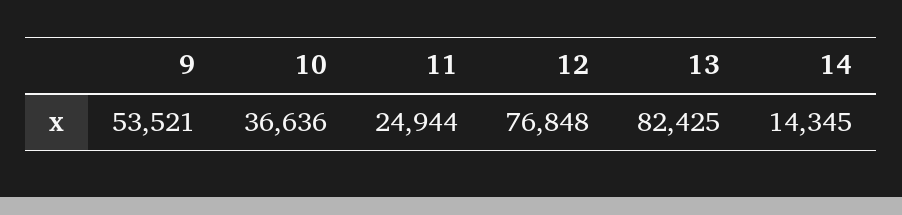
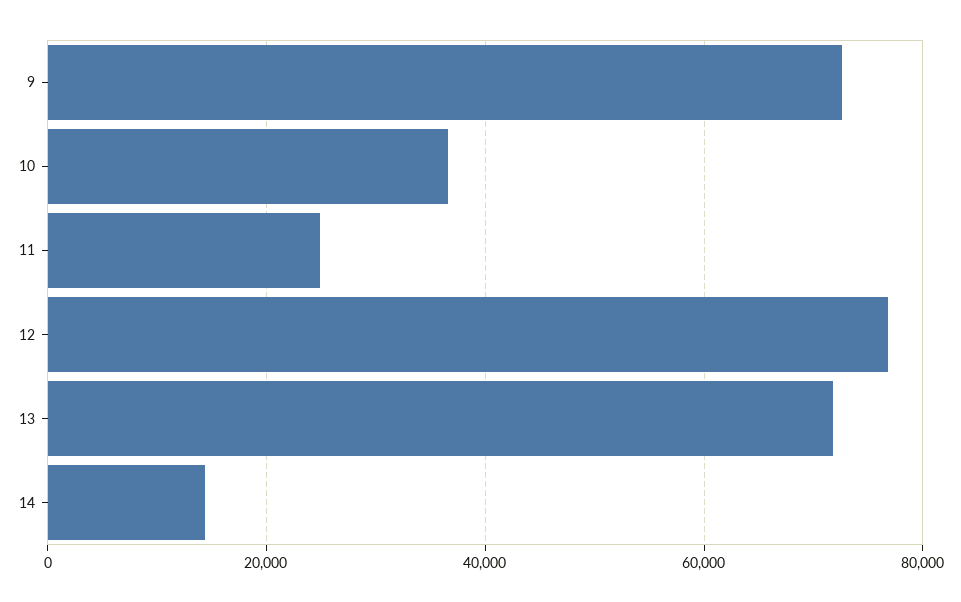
  {
-   "9": 53521,
+   "9": 72000,
    "10": 36636,
    "11": 24944,
    "12": 76848,
-   "13": 82425,
+   "13": 72000,
    "14": 14345
  }

